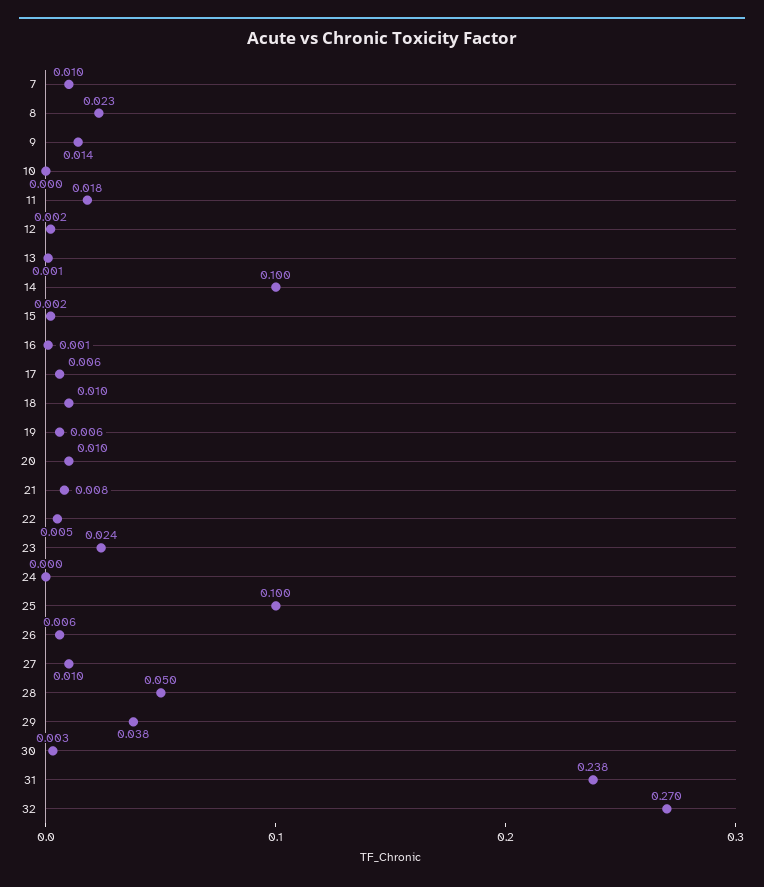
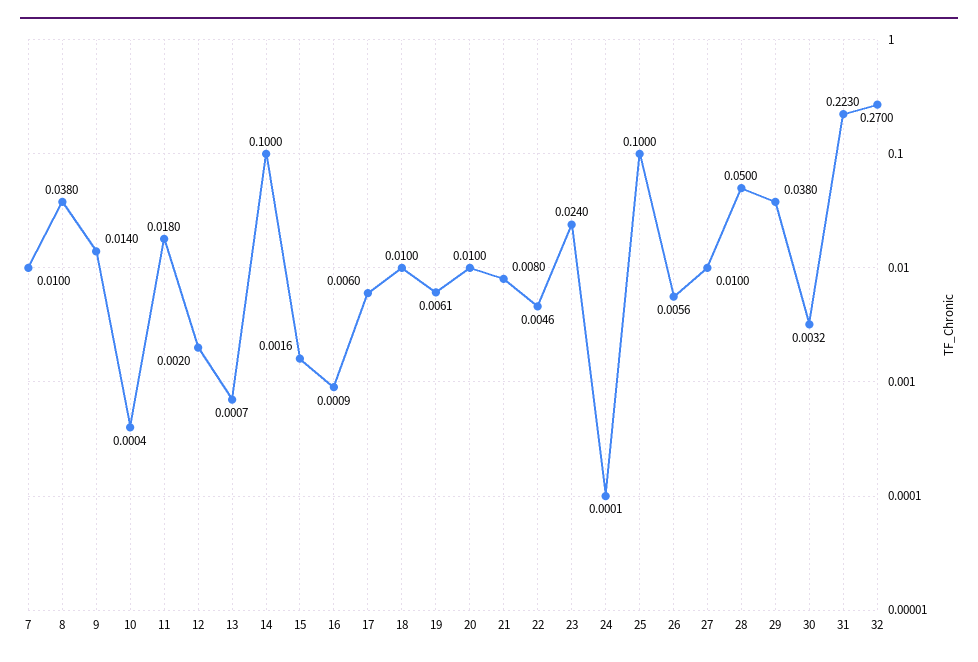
  {
    "7": 0.01,
-   "8": 0.023,
+   "8": 0.038,
    "9": 0.014,
    "10": 0.0004,
    "11": 0.018,
    "12": 0.002,
    "13": 0.0007,
    "14": 0.1,
    "15": 0.0016,
    "16": 0.0009,
    "17": 0.006,
    "18": 0.01,
    "19": 0.0061,
    "20": 0.01,
    "21": 0.008,
    "22": 0.0046,
    "23": 0.024,
    "24": 0.0001,
    "25": 0.1,
    "26": 0.0056,
    "27": 0.01,
    "28": 0.05,
    "29": 0.038,
    "30": 0.0032,
-   "31": 0.238,
+   "31": 0.223,
    "32": 0.27
  }

